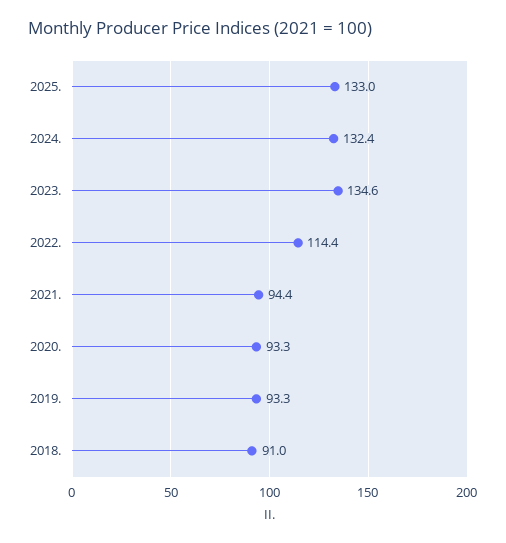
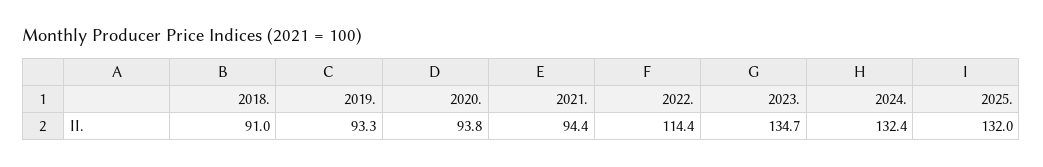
  {
-   "2025.": 133,
+   "2025.": 132,
    "2024.": 132.4,
-   "2023.": 134.6,
+   "2023.": 134.7,
    "2022.": 114.4,
    "2021.": 94.4,
-   "2020.": 93.3,
+   "2020.": 93.8,
    "2019.": 93.3,
    "2018.": 91
  }

